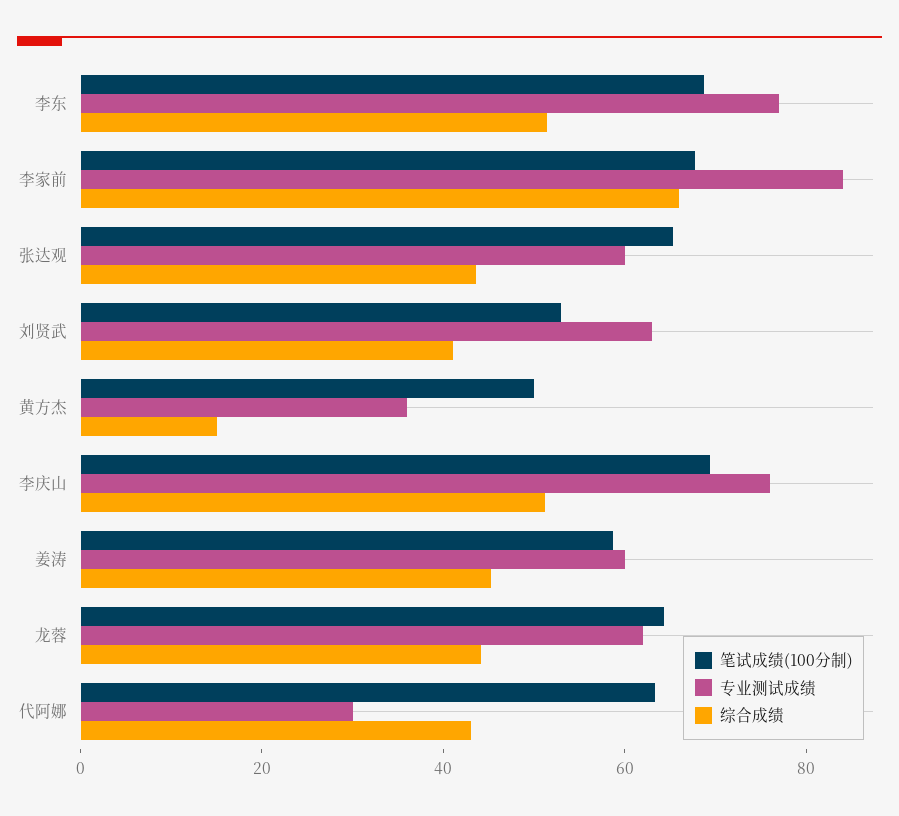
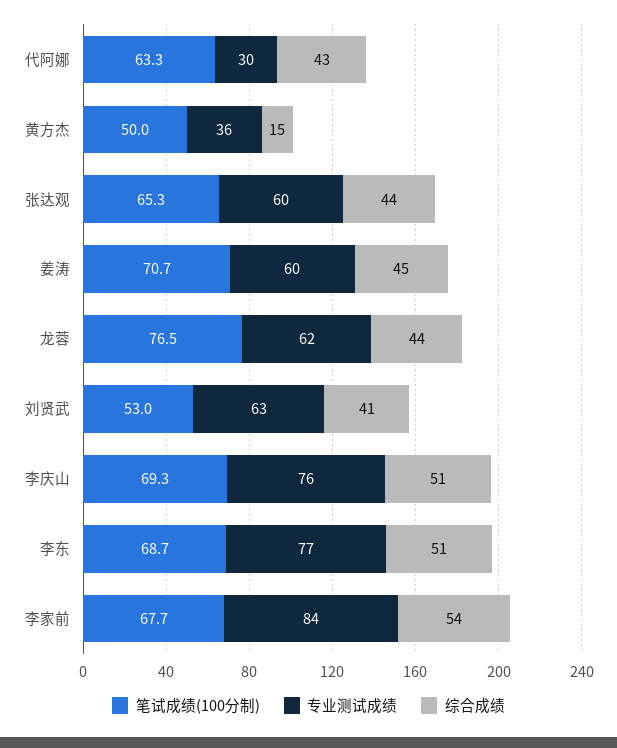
  {
    "笔试成绩(100分制)": {
      "李东": 68.7,
      "李家前": 67.7,
      "张达观": 65.3,
      "刘贤武": 53,
      "黄方杰": 50,
      "李庆山": 69.3,
-     "姜涛": 60,
+     "姜涛": 70.7,
-     "龙蓉": 65,
+     "龙蓉": 76.5,
      "代阿娜": 63.3
    },
    "专业测试成绩": {
      "李东": 77,
      "李家前": 84,
      "张达观": 60,
      "刘贤武": 63,
      "黄方杰": 36,
      "李庆山": 76,
      "姜涛": 60,
      "龙蓉": 62,
      "代阿娜": 30
    },
    "综合成绩": {
      "李东": 51,
-     "李家前": 65,
+     "李家前": 54,
      "张达观": 44,
      "刘贤武": 41,
      "黄方杰": 15,
      "李庆山": 51,
      "姜涛": 45,
      "龙蓉": 44,
      "代阿娜": 43
    }
  }

